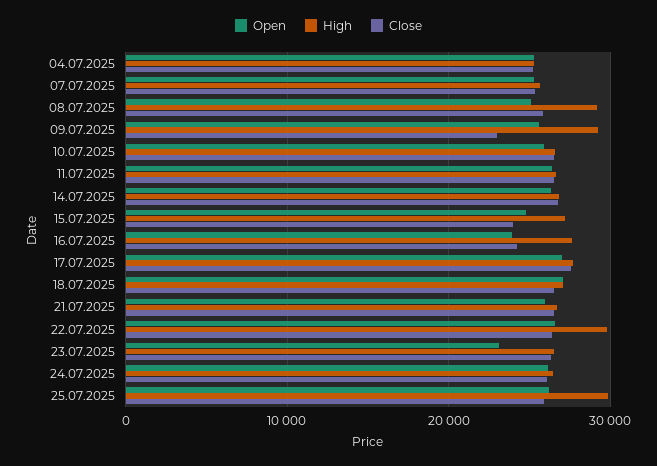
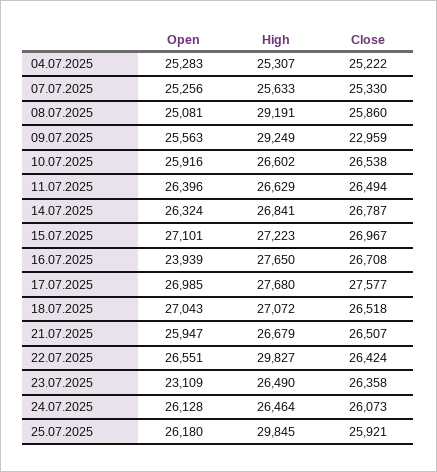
  {
    "Open": {
      "04.07.2025": 25283,
      "07.07.2025": 25256,
      "08.07.2025": 25081,
      "09.07.2025": 25563,
      "10.07.2025": 25916,
      "11.07.2025": 26396,
      "14.07.2025": 26324,
-     "15.07.2025": 25000,
+     "15.07.2025": 27101,
      "16.07.2025": 23939,
      "17.07.2025": 26985,
      "18.07.2025": 27043,
      "21.07.2025": 25947,
      "22.07.2025": 26551,
      "23.07.2025": 23109,
      "24.07.2025": 26128,
      "25.07.2025": 26180
    },
    "High": {
      "04.07.2025": 25307,
      "07.07.2025": 25633,
      "08.07.2025": 29191,
      "09.07.2025": 29249,
      "10.07.2025": 26602,
      "11.07.2025": 26629,
      "14.07.2025": 26841,
      "15.07.2025": 27223,
      "16.07.2025": 27650,
      "17.07.2025": 27680,
      "18.07.2025": 27072,
      "21.07.2025": 26679,
      "22.07.2025": 29827,
      "23.07.2025": 26490,
      "24.07.2025": 26464,
      "25.07.2025": 29845
    },
    "Close": {
      "04.07.2025": 25222,
      "07.07.2025": 25330,
      "08.07.2025": 25860,
      "09.07.2025": 22959,
      "10.07.2025": 26538,
      "11.07.2025": 26494,
      "14.07.2025": 26787,
-     "15.07.2025": 24000,
+     "15.07.2025": 26967,
-     "16.07.2025": 24000,
+     "16.07.2025": 26708,
      "17.07.2025": 27577,
      "18.07.2025": 26518,
      "21.07.2025": 26507,
      "22.07.2025": 26424,
      "23.07.2025": 26358,
      "24.07.2025": 26073,
      "25.07.2025": 25921
    }
  }

